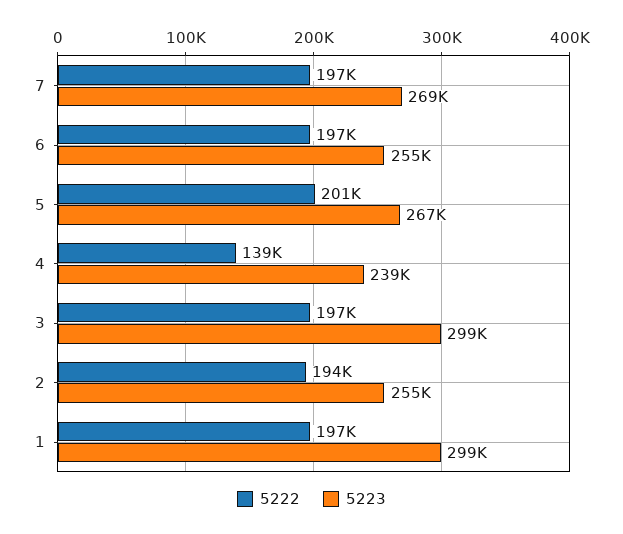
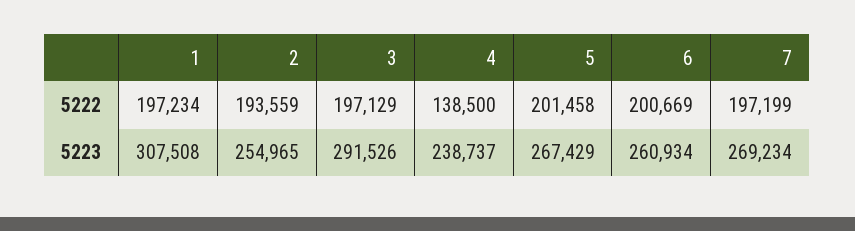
  {
    "5222": {
      "7": 197199,
-     "6": 197000,
+     "6": 200669,
      "5": 201458,
      "4": 138500,
      "3": 197129,
      "2": 193559,
      "1": 197234
    },
    "5223": {
      "7": 269234,
-     "6": 255000,
+     "6": 260934,
      "5": 267429,
      "4": 238737,
-     "3": 299000,
+     "3": 291526,
      "2": 254965,
-     "1": 299000
+     "1": 307508
    }
  }

